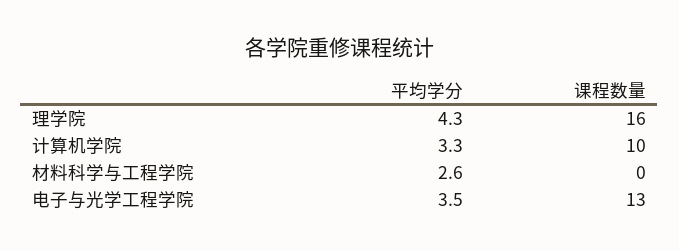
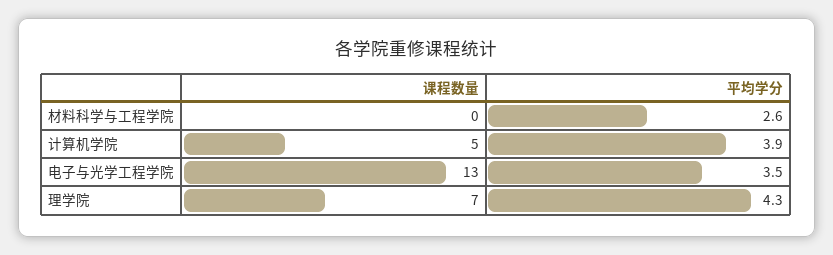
  {
    "平均学分": {
      "理学院": 4.3,
-     "计算机学院": 3.3,
+     "计算机学院": 3.9,
      "材料科学与工程学院": 2.6,
      "电子与光学工程学院": 3.5
    },
    "课程数量": {
-     "理学院": 16,
+     "理学院": 7,
-     "计算机学院": 10,
+     "计算机学院": 5,
      "材料科学与工程学院": 0,
      "电子与光学工程学院": 13
    }
  }

